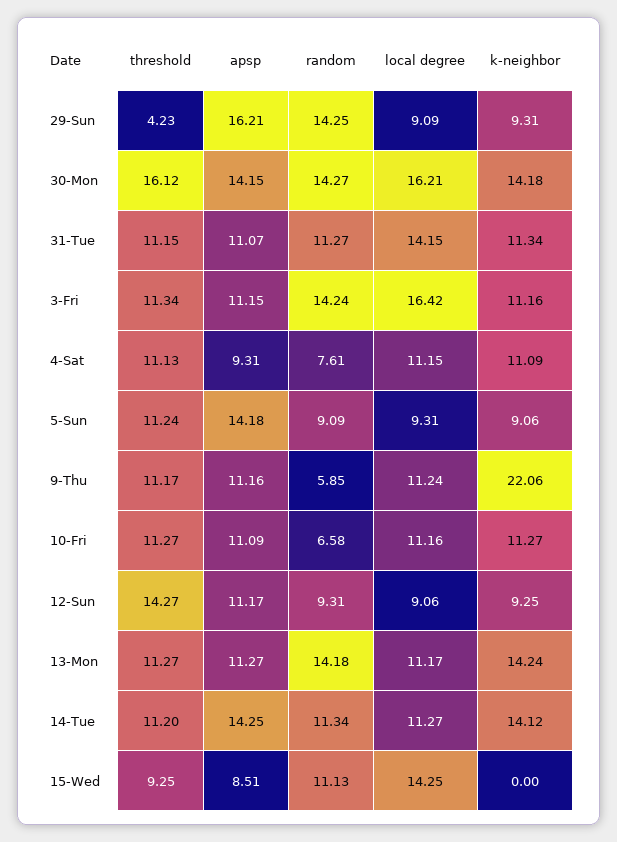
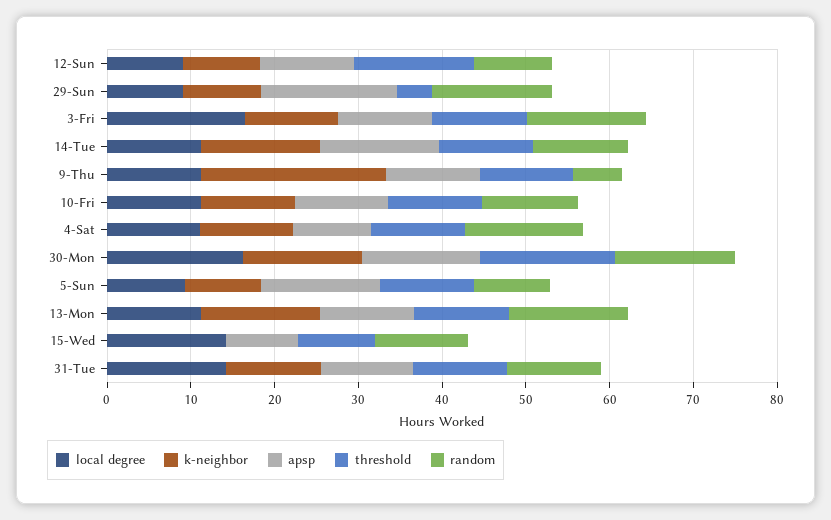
  {
    "threshold": {
      "29-Sun": 4.23,
      "30-Mon": 16.12,
      "31-Tue": 11.15,
      "3-Fri": 11.34,
      "4-Sat": 11.13,
      "5-Sun": 11.24,
      "9-Thu": 11.17,
      "10-Fri": 11.27,
      "12-Sun": 14.27,
      "13-Mon": 11.27,
      "14-Tue": 11.2,
      "15-Wed": 9.25
    },
    "apsp": {
      "29-Sun": 16.21,
      "30-Mon": 14.15,
      "31-Tue": 11.07,
      "3-Fri": 11.15,
      "4-Sat": 9.31,
      "5-Sun": 14.18,
      "9-Thu": 11.16,
      "10-Fri": 11.09,
      "12-Sun": 11.17,
      "13-Mon": 11.27,
      "14-Tue": 14.25,
      "15-Wed": 8.51
    },
    "random": {
      "29-Sun": 14.25,
      "30-Mon": 14.27,
      "31-Tue": 11.27,
      "3-Fri": 14.24,
-     "4-Sat": 7.61,
+     "4-Sat": 14,
      "5-Sun": 9.09,
      "9-Thu": 5.85,
-     "10-Fri": 6.58,
+     "10-Fri": 12,
      "12-Sun": 9.31,
      "13-Mon": 14.18,
      "14-Tue": 11.34,
      "15-Wed": 11.13
    },
    "local degree": {
      "29-Sun": 9.09,
      "30-Mon": 16.21,
      "31-Tue": 14.15,
      "3-Fri": 16.42,
      "4-Sat": 11.15,
      "5-Sun": 9.31,
      "9-Thu": 11.24,
      "10-Fri": 11.16,
      "12-Sun": 9.06,
      "13-Mon": 11.17,
      "14-Tue": 11.27,
      "15-Wed": 14.25
    },
    "k-neighbor": {
      "29-Sun": 9.31,
      "30-Mon": 14.18,
      "31-Tue": 11.34,
      "3-Fri": 11.16,
      "4-Sat": 11.09,
      "5-Sun": 9.06,
      "9-Thu": 22.06,
      "10-Fri": 11.27,
      "12-Sun": 9.25,
      "13-Mon": 14.24,
      "14-Tue": 14.12,
      "15-Wed": 0
    }
  }

